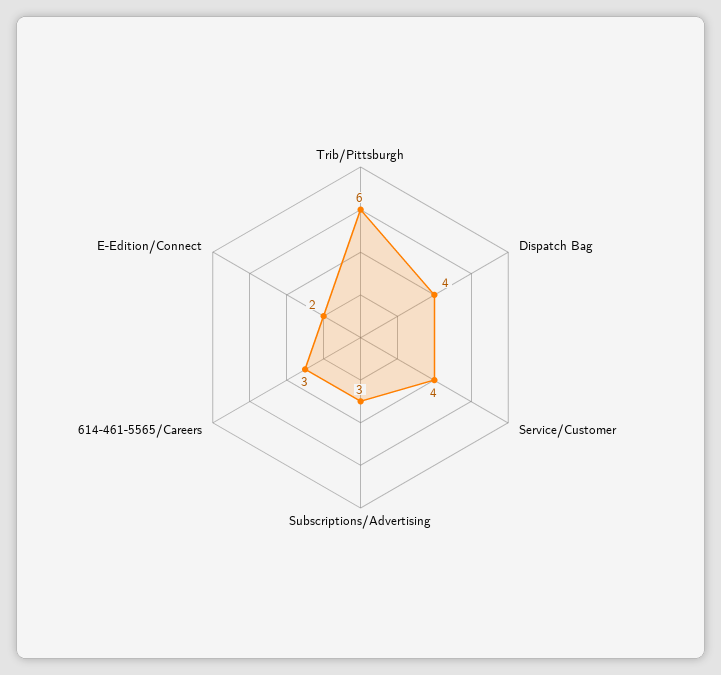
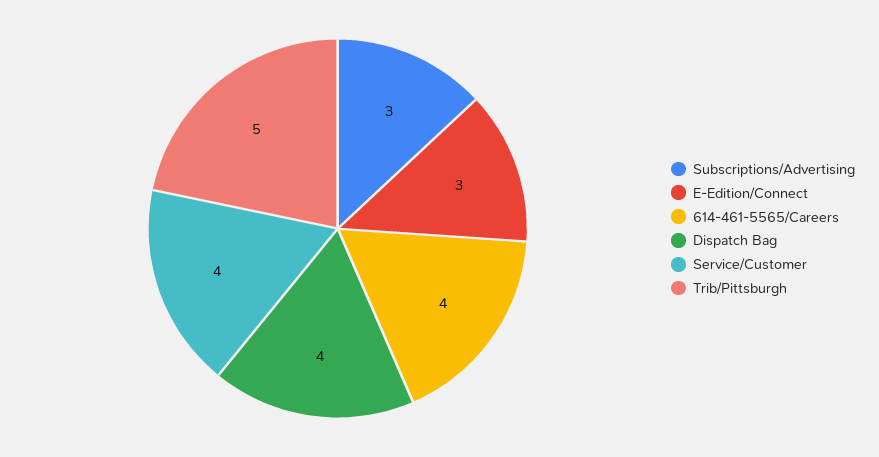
  {
-   "Trib/Pittsburgh": 6,
+   "Trib/Pittsburgh": 5,
    "Dispatch Bag": 4,
    "Service/Customer": 4,
    "Subscriptions/Advertising": 3,
-   "614-461-5565/Careers": 3,
+   "614-461-5565/Careers": 4,
-   "E-Edition/Connect": 2
+   "E-Edition/Connect": 3
  }

